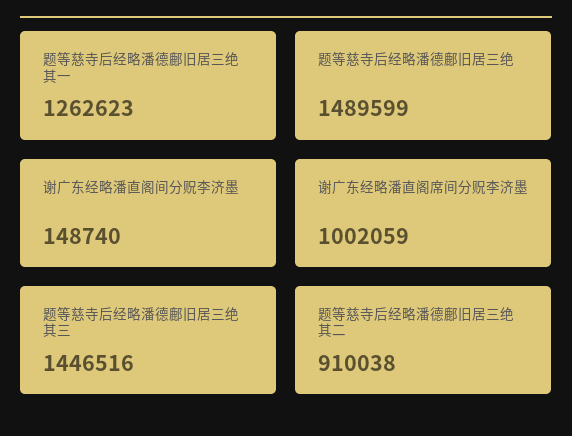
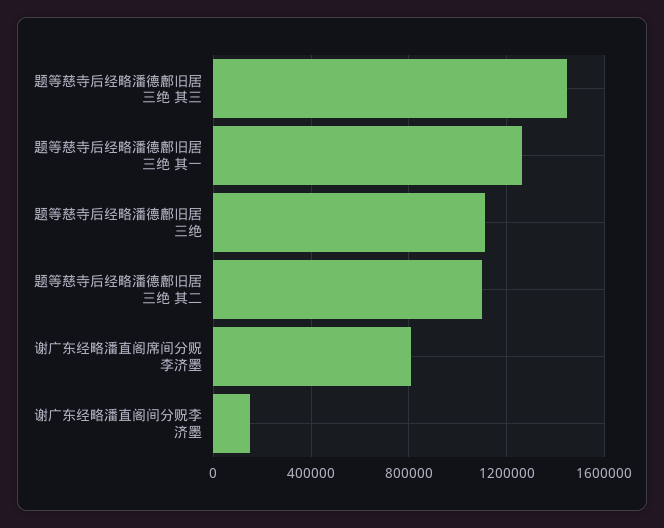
  {
    "题等慈寺后经略潘德鄜旧居三绝 其一": 1262623,
-   "题等慈寺后经略潘德鄜旧居三绝": 1489599,
+   "题等慈寺后经略潘德鄜旧居三绝": 1100000,
    "谢广东经略潘直阁间分贶李济墨": 148740,
-   "谢广东经略潘直阁席间分贶李济墨": 1002059,
+   "谢广东经略潘直阁席间分贶李济墨": 800000,
    "题等慈寺后经略潘德鄜旧居三绝 其三": 1446516,
-   "题等慈寺后经略潘德鄜旧居三绝 其二": 910038
+   "题等慈寺后经略潘德鄜旧居三绝 其二": 1100000
  }

